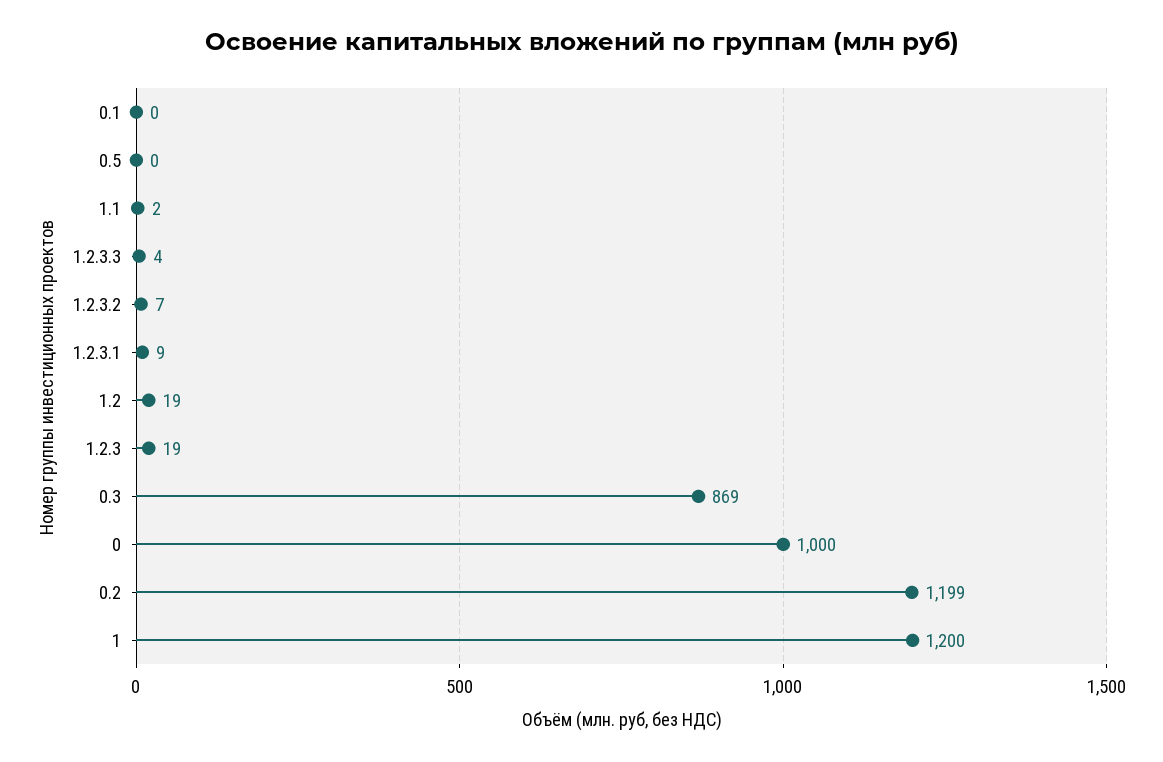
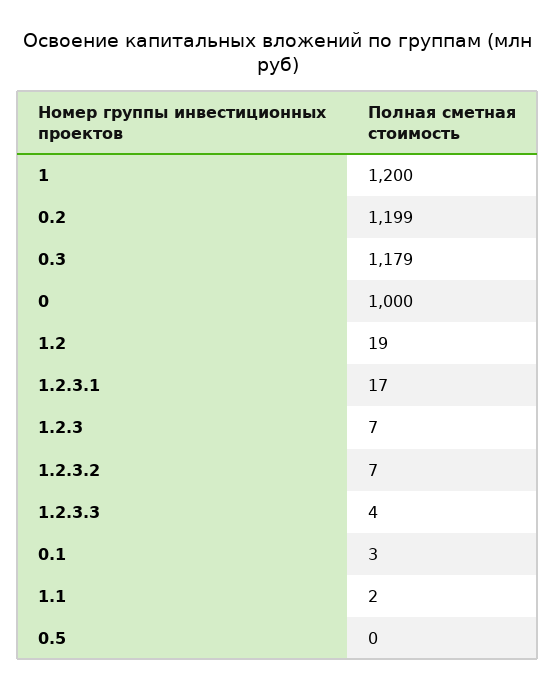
  {
-   "0.1": 0,
+   "0.1": 3,
    "0.5": 0,
    "1.1": 2,
    "1.2.3.3": 4,
    "1.2.3.2": 7,
-   "1.2.3.1": 9,
+   "1.2.3.1": 17,
    "1.2": 19,
-   "1.2.3": 19,
+   "1.2.3": 7,
-   "0.3": 869,
+   "0.3": 1179,
    "0": 1000,
    "0.2": 1199,
    "1": 1200
  }

